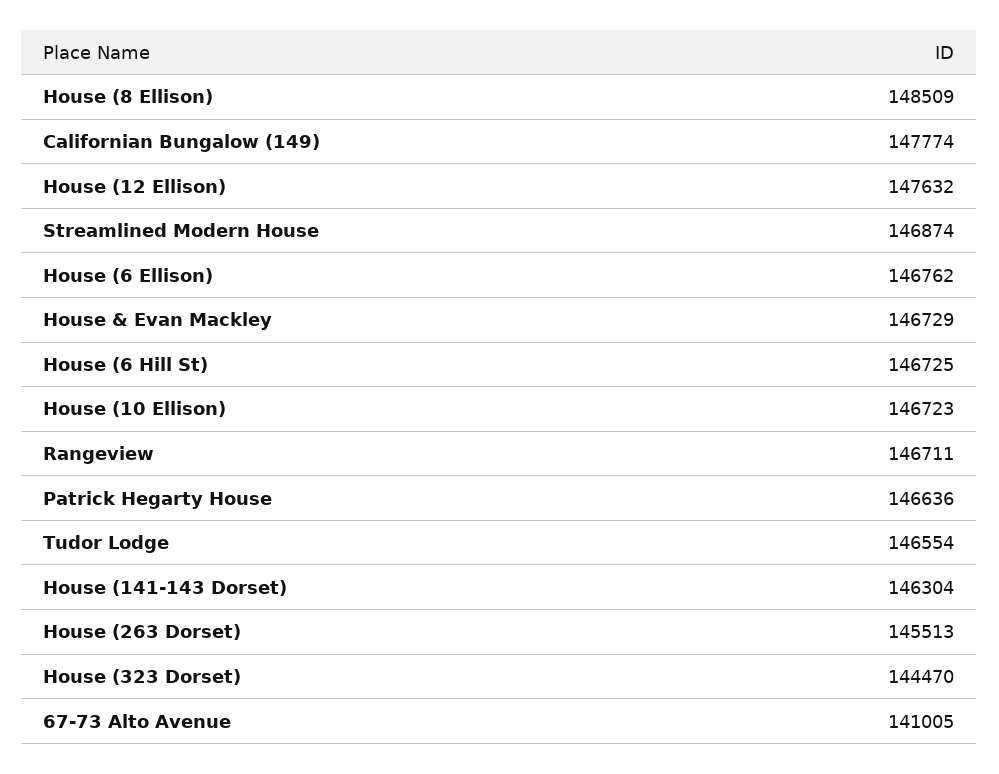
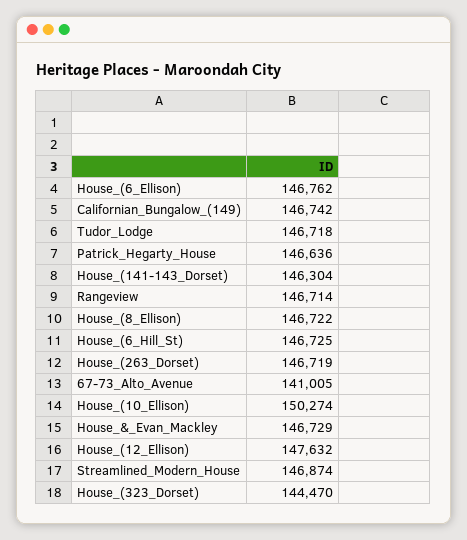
  {
-   "House (8 Ellison)": 148509,
+   "House (8 Ellison)": 146722,
-   "Californian Bungalow (149)": 147774,
+   "Californian Bungalow (149)": 146742,
    "House (12 Ellison)": 147632,
    "Streamlined Modern House": 146874,
    "House (6 Ellison)": 146762,
    "House & Evan Mackley": 146729,
    "House (6 Hill St)": 146725,
-   "House (10 Ellison)": 146723,
+   "House (10 Ellison)": 150274,
-   "Rangeview": 146711,
+   "Rangeview": 146714,
    "Patrick Hegarty House": 146636,
-   "Tudor Lodge": 146554,
+   "Tudor Lodge": 146718,
    "House (141-143 Dorset)": 146304,
-   "House (263 Dorset)": 145513,
+   "House (263 Dorset)": 146719,
    "House (323 Dorset)": 144470,
    "67-73 Alto Avenue": 141005
  }

